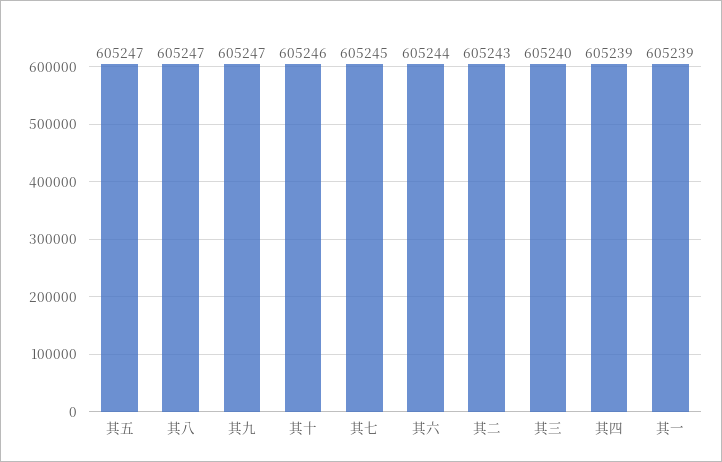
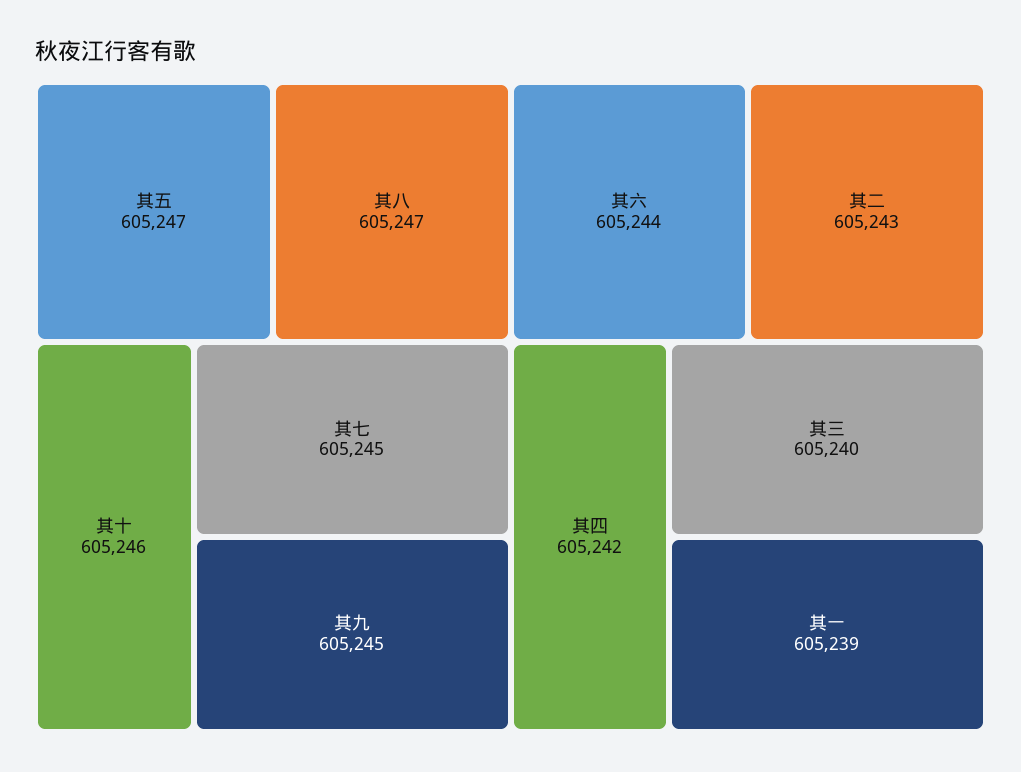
  {
    "其五": 605247,
    "其八": 605247,
-   "其九": 605247,
+   "其九": 605245,
    "其十": 605246,
    "其七": 605245,
    "其六": 605244,
    "其二": 605243,
    "其三": 605240,
-   "其四": 605239,
+   "其四": 605242,
    "其一": 605239
  }

